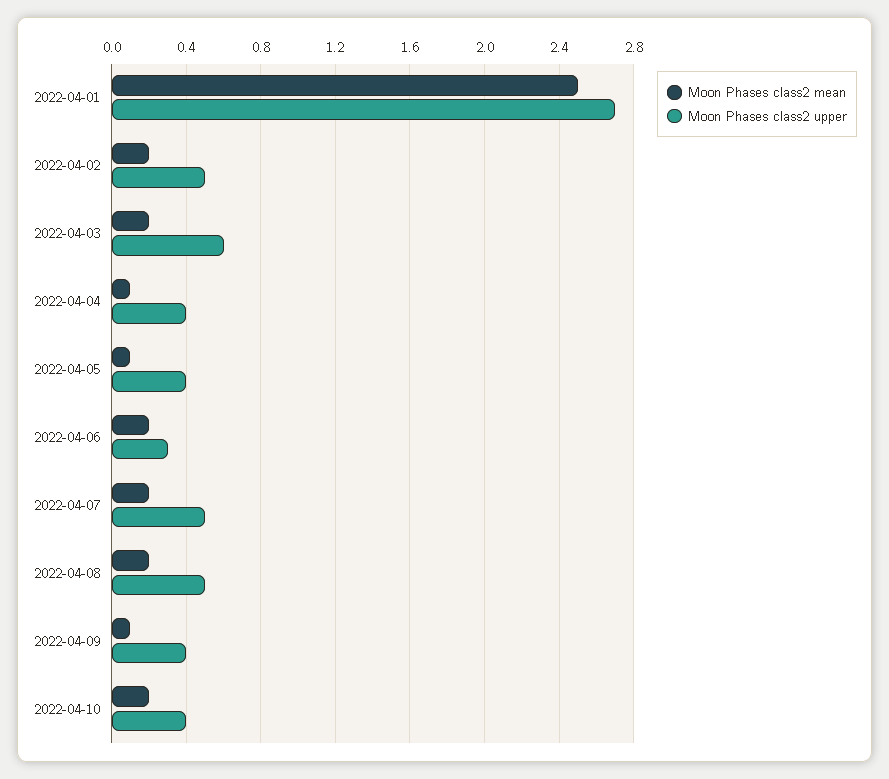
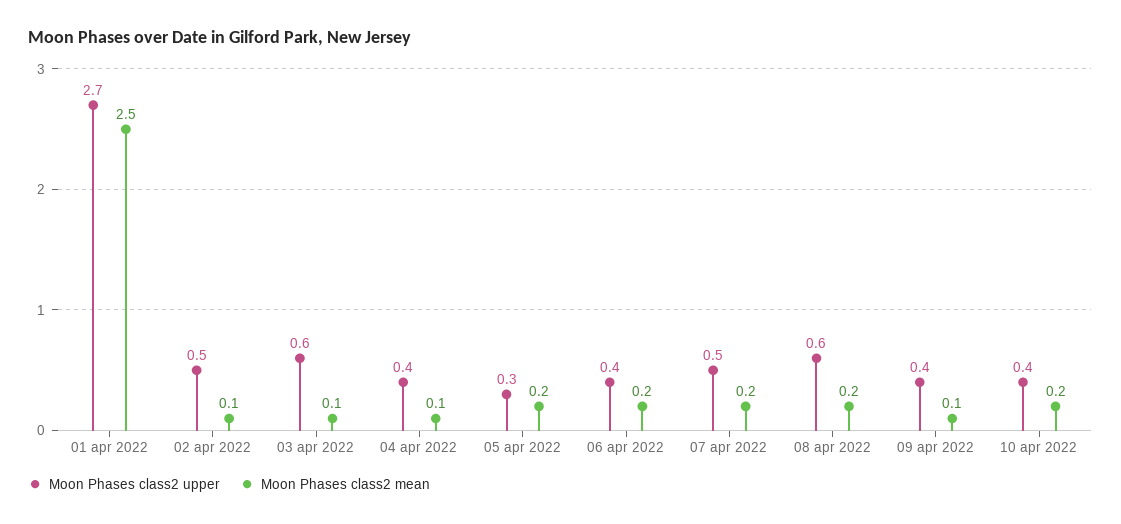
  {
    "Moon Phases class2 mean": {
      "2022-04-01": 2.5,
-     "2022-04-02": 0.2,
+     "2022-04-02": 0.1,
-     "2022-04-03": 0.2,
+     "2022-04-03": 0.1,
      "2022-04-04": 0.1,
-     "2022-04-05": 0.1,
+     "2022-04-05": 0.2,
      "2022-04-06": 0.2,
      "2022-04-07": 0.2,
      "2022-04-08": 0.2,
      "2022-04-09": 0.1,
      "2022-04-10": 0.2
    },
    "Moon Phases class2 upper": {
      "2022-04-01": 2.7,
      "2022-04-02": 0.5,
      "2022-04-03": 0.6,
      "2022-04-04": 0.4,
-     "2022-04-05": 0.4,
+     "2022-04-05": 0.3,
-     "2022-04-06": 0.3,
+     "2022-04-06": 0.4,
      "2022-04-07": 0.5,
-     "2022-04-08": 0.5,
+     "2022-04-08": 0.6,
      "2022-04-09": 0.4,
      "2022-04-10": 0.4
    }
  }

